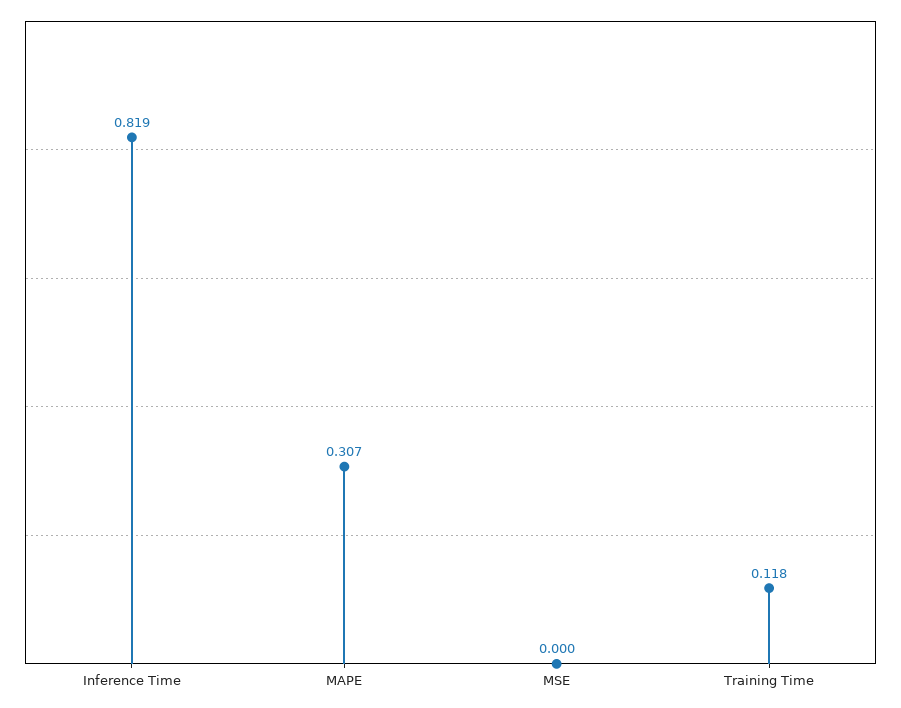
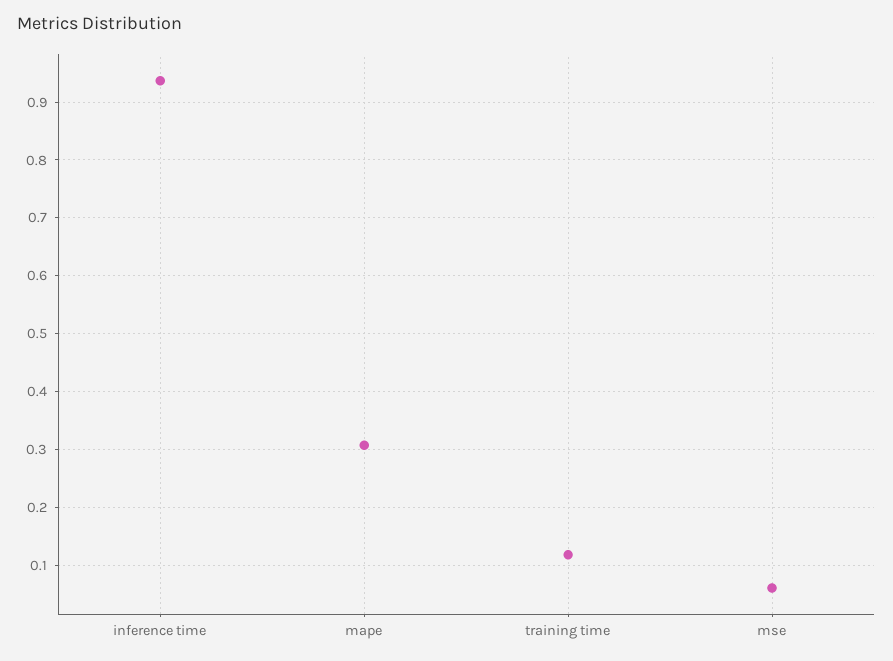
  {
-   "Inference Time": 0.819,
+   "Inference Time": 0.94,
    "MAPE": 0.307,
-   "MSE": 0,
+   "MSE": 0.06,
    "Training Time": 0.118
  }

